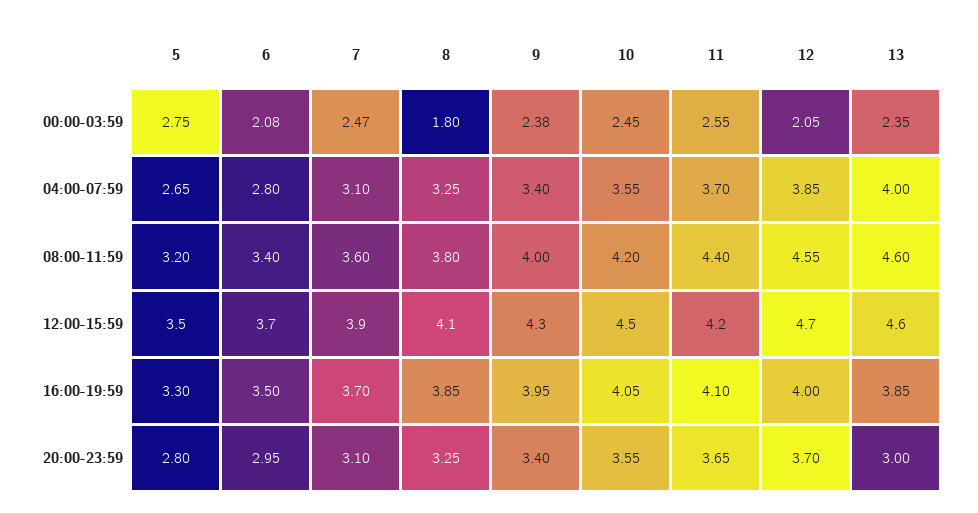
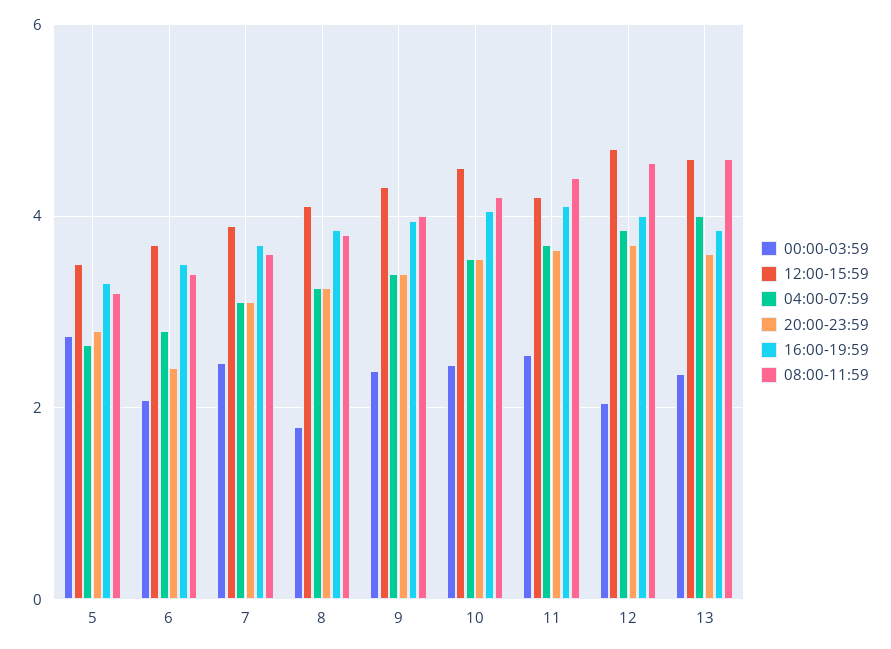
  {
    "00:00-03:59": {
      "5": 2.75,
      "6": 2.08,
      "7": 2.47,
      "8": 1.8,
      "9": 2.38,
      "10": 2.45,
      "11": 2.55,
      "12": 2.05,
      "13": 2.35
    },
    "04:00-07:59": {
      "5": 2.65,
      "6": 2.8,
      "7": 3.1,
      "8": 3.25,
      "9": 3.4,
      "10": 3.55,
      "11": 3.7,
      "12": 3.85,
      "13": 4
    },
    "08:00-11:59": {
      "5": 3.2,
      "6": 3.4,
      "7": 3.6,
      "8": 3.8,
      "9": 4,
      "10": 4.2,
      "11": 4.4,
      "12": 4.55,
      "13": 4.6
    },
    "12:00-15:59": {
      "5": 3.5,
      "6": 3.7,
      "7": 3.9,
      "8": 4.1,
      "9": 4.3,
      "10": 4.5,
      "11": 4.2,
      "12": 4.7,
      "13": 4.6
    },
    "16:00-19:59": {
      "5": 3.3,
      "6": 3.5,
      "7": 3.7,
      "8": 3.85,
      "9": 3.95,
      "10": 4.05,
      "11": 4.1,
      "12": 4,
      "13": 3.85
    },
    "20:00-23:59": {
      "5": 2.8,
-     "6": 2.95,
+     "6": 2.4,
      "7": 3.1,
      "8": 3.25,
      "9": 3.4,
      "10": 3.55,
      "11": 3.65,
      "12": 3.7,
-     "13": 3
+     "13": 3.6
    }
  }

